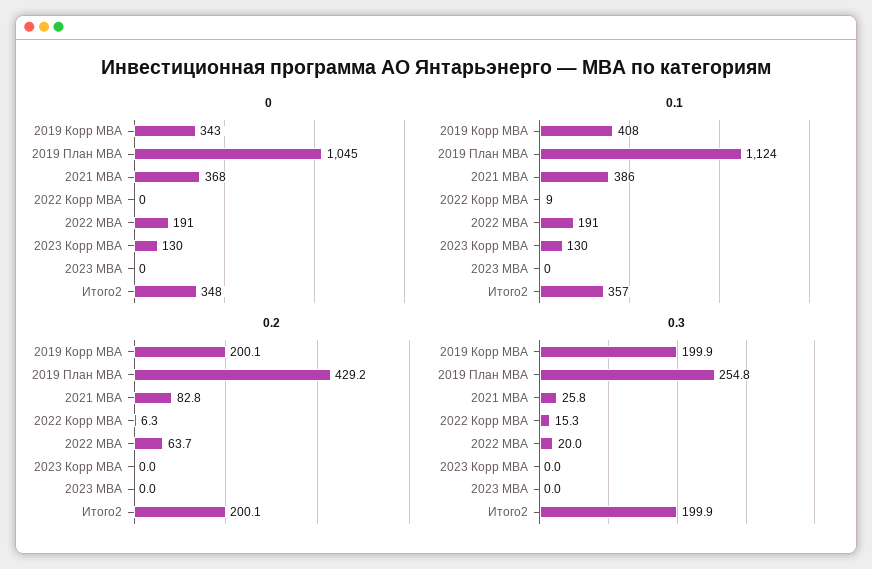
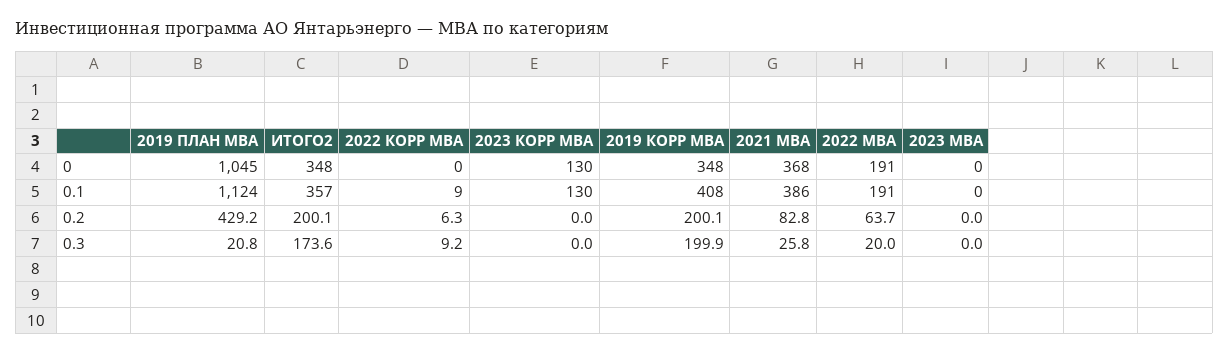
  {
    "0": {
-     "2019 Корр МВА": 343,
+     "2019 Корр МВА": 348,
      "2019 План МВА": 1045,
      "2021 МВА": 368,
      "2022 Корр МВА": 0,
      "2022 МВА": 191,
      "2023 Корр МВА": 130,
      "2023 МВА": 0,
      "Итого2": 348
    },
    "0.1": {
      "2019 Корр МВА": 408,
      "2019 План МВА": 1124,
      "2021 МВА": 386,
      "2022 Корр МВА": 9,
      "2022 МВА": 191,
      "2023 Корр МВА": 130,
      "2023 МВА": 0,
      "Итого2": 357
    },
    "0.2": {
      "2019 Корр МВА": 200.1,
      "2019 План МВА": 429.2,
      "2021 МВА": 82.8,
      "2022 Корр МВА": 6.3,
      "2022 МВА": 63.7,
      "2023 Корр МВА": 0,
      "2023 МВА": 0,
      "Итого2": 200.1
    },
    "0.3": {
      "2019 Корр МВА": 199.9,
-     "2019 План МВА": 254.8,
+     "2019 План МВА": 20.8,
      "2021 МВА": 25.8,
-     "2022 Корр МВА": 15.3,
+     "2022 Корр МВА": 9.2,
      "2022 МВА": 20,
      "2023 Корр МВА": 0,
      "2023 МВА": 0,
-     "Итого2": 199.9
+     "Итого2": 173.6
    }
  }

